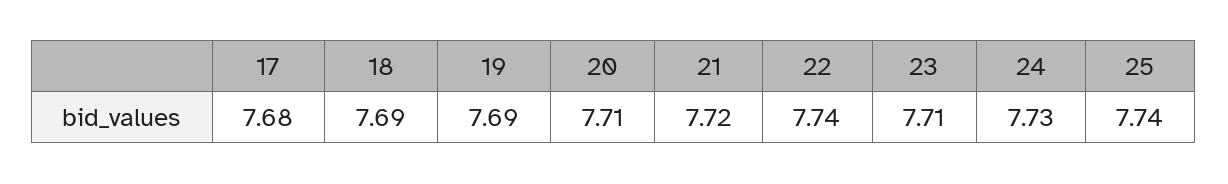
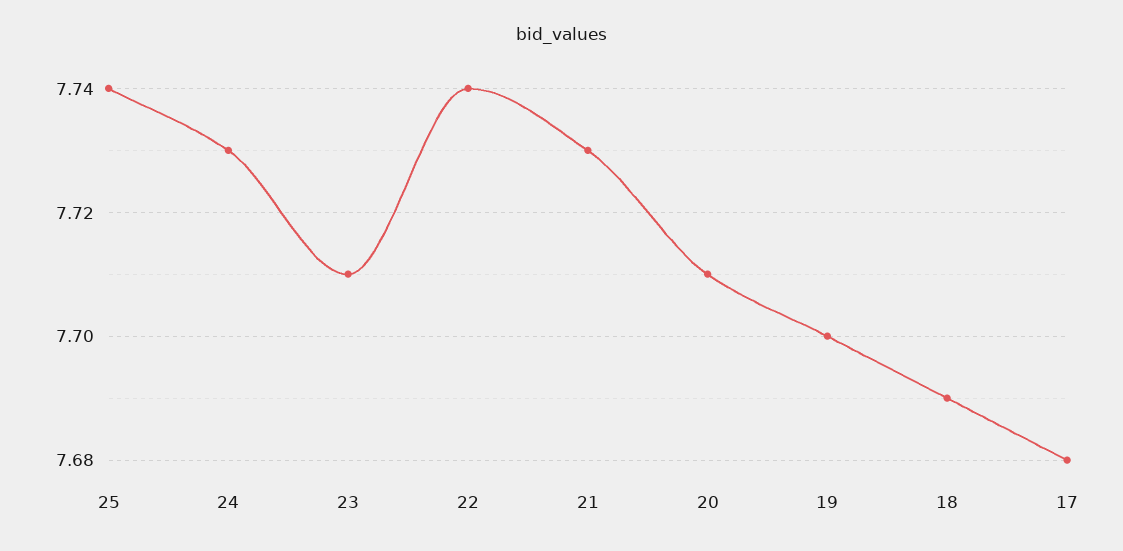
  {
    "17": 7.68,
    "18": 7.69,
-   "19": 7.69,
+   "19": 7.7,
    "20": 7.71,
-   "21": 7.72,
+   "21": 7.73,
    "22": 7.74,
    "23": 7.71,
    "24": 7.73,
    "25": 7.74
  }

